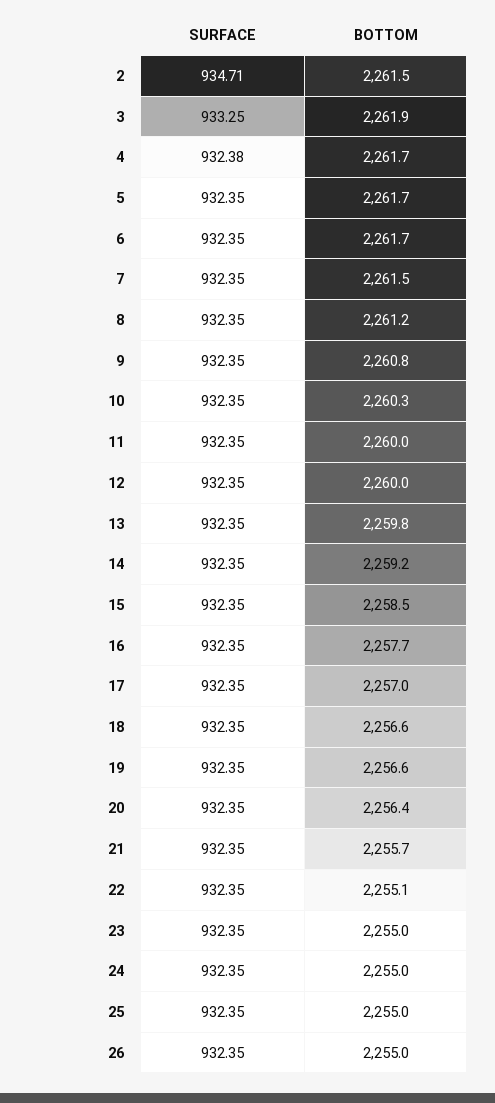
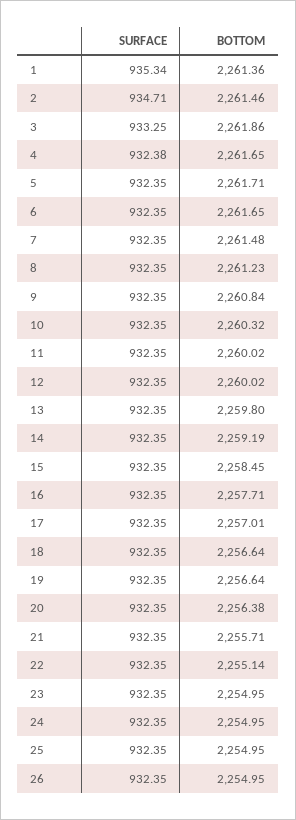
  {
    "SURFACE": {
      "2": 934.71,
      "3": 933.25,
      "4": 932.38,
      "5": 932.35,
      "6": 932.35,
      "7": 932.35,
      "8": 932.35,
      "9": 932.35,
      "10": 932.35,
      "11": 932.35,
      "12": 932.35,
      "13": 932.35,
      "14": 932.35,
      "15": 932.35,
      "16": 932.35,
      "17": 932.35,
      "18": 932.35,
      "19": 932.35,
      "20": 932.35,
      "21": 932.35,
      "22": 932.35,
      "23": 932.35,
      "24": 932.35,
      "25": 932.35,
-     "26": 932.35
+     "26": 932.35,
+     "1": 935.34
    },
    "BOTTOM": {
      "2": 2261.46,
      "3": 2261.86,
      "4": 2261.65,
      "5": 2261.71,
      "6": 2261.65,
      "7": 2261.48,
      "8": 2261.23,
      "9": 2260.84,
      "10": 2260.32,
      "11": 2260.02,
      "12": 2260.02,
      "13": 2259.8,
      "14": 2259.19,
      "15": 2258.45,
      "16": 2257.71,
      "17": 2257.01,
      "18": 2256.64,
      "19": 2256.64,
      "20": 2256.38,
      "21": 2255.71,
      "22": 2255.14,
      "23": 2254.95,
      "24": 2254.95,
      "25": 2254.95,
-     "26": 2254.95
+     "26": 2254.95,
+     "1": 2261.36
    }
  }

